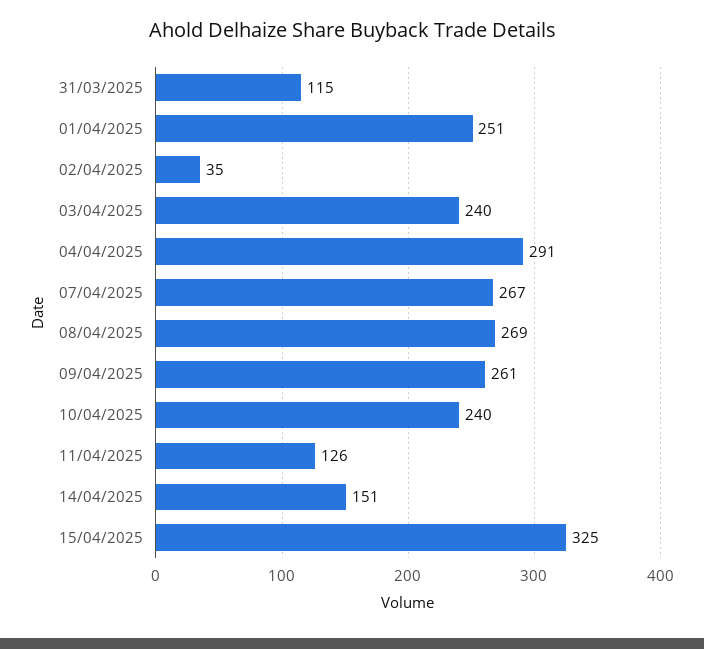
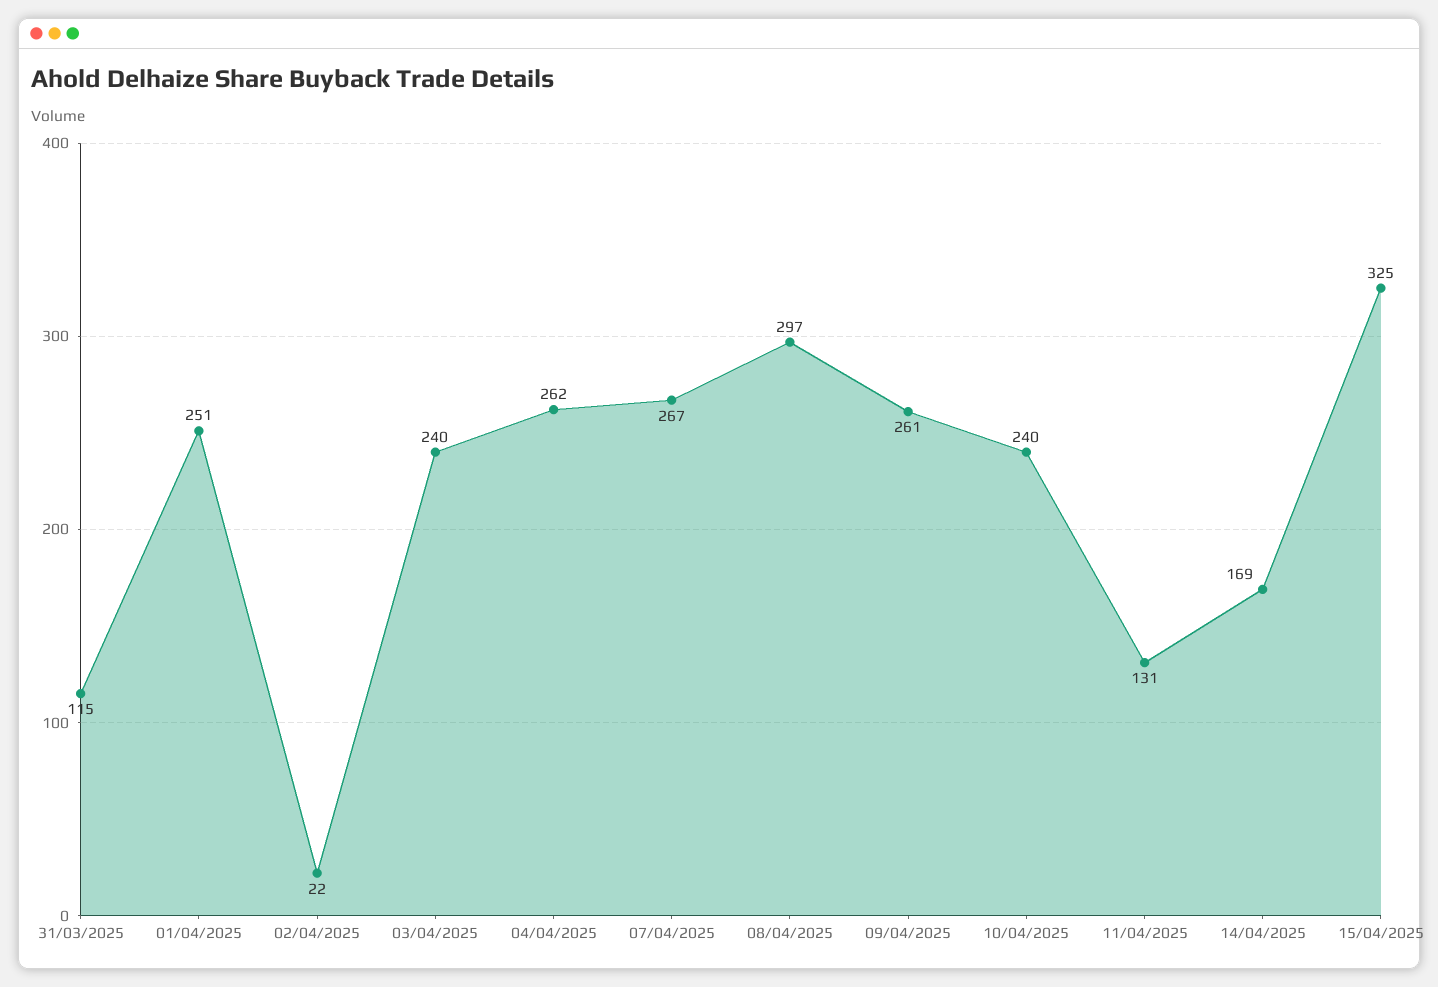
  {
    "31/03/2025": 115,
    "01/04/2025": 251,
-   "02/04/2025": 35,
+   "02/04/2025": 22,
    "03/04/2025": 240,
-   "04/04/2025": 291,
+   "04/04/2025": 262,
    "07/04/2025": 267,
-   "08/04/2025": 269,
+   "08/04/2025": 297,
    "09/04/2025": 261,
    "10/04/2025": 240,
-   "11/04/2025": 126,
+   "11/04/2025": 131,
-   "14/04/2025": 151,
+   "14/04/2025": 169,
    "15/04/2025": 325
  }

